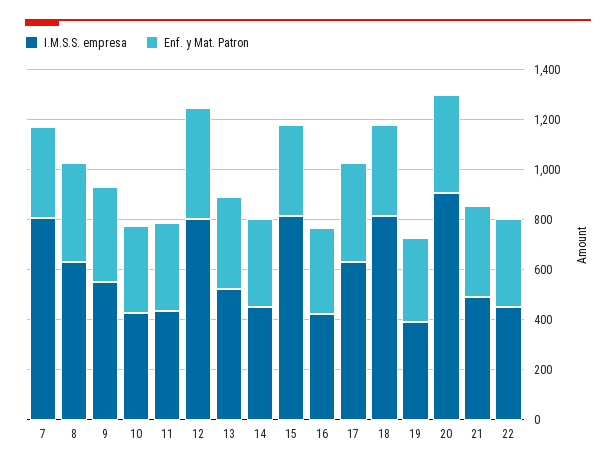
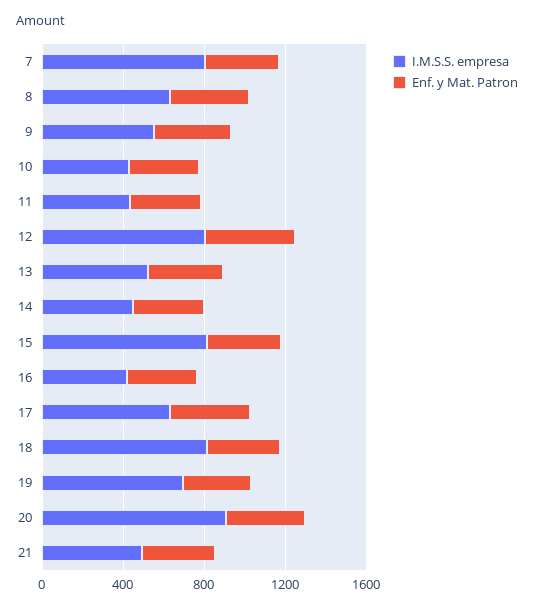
  {
    "I.M.S.S. empresa": {
      "7": 800,
      "8": 650,
      "9": 550,
      "10": 450,
      "11": 450,
      "12": 800,
      "13": 500,
      "14": 450,
      "15": 800,
      "16": 400,
      "17": 650,
      "18": 800,
-     "19": 400,
+     "19": 700,
      "20": 900,
-     "21": 500,
+     "21": 500
-     "22": 450
    },
    "Enf. y Mat. Patron": {
      "7": 350,
      "8": 400,
      "9": 400,
      "10": 350,
      "11": 350,
      "12": 450,
      "13": 350,
      "14": 350,
      "15": 350,
      "16": 350,
      "17": 400,
      "18": 350,
      "19": 350,
      "20": 400,
-     "21": 350,
+     "21": 350
-     "22": 350
    }
  }

